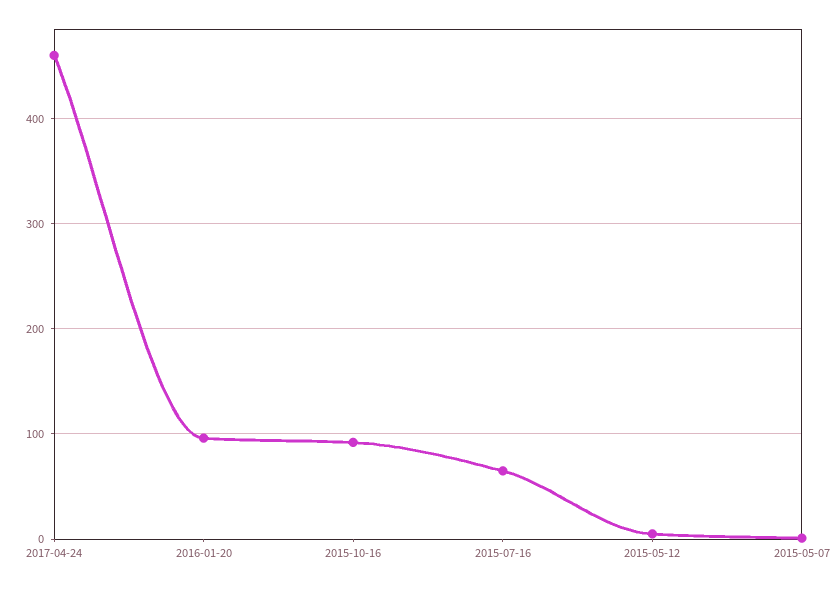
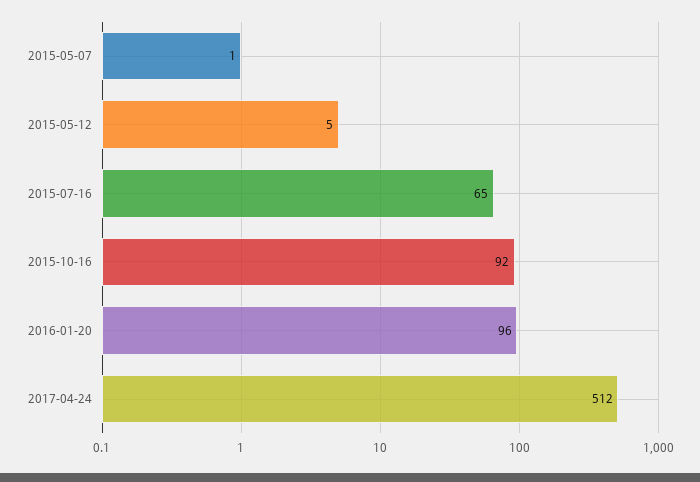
  {
-   "2017-04-24": 460,
+   "2017-04-24": 512,
    "2016-01-20": 96,
    "2015-10-16": 92,
    "2015-07-16": 65,
    "2015-05-12": 5,
    "2015-05-07": 1
  }

